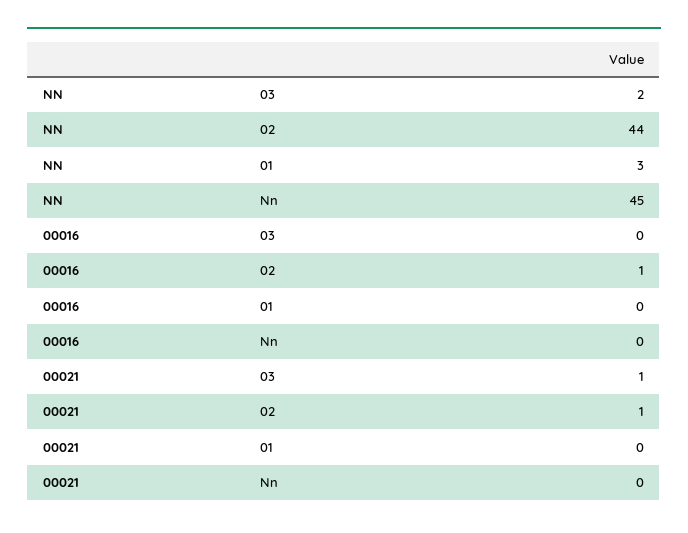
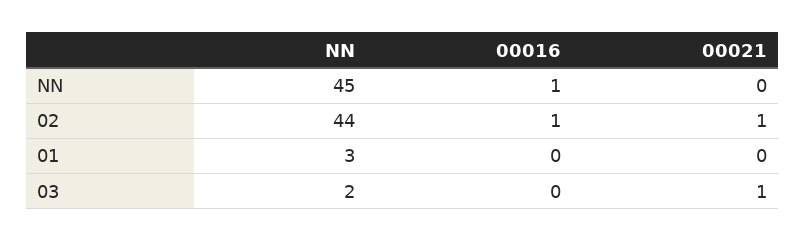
  {
    "NN": {
      "03": 2,
      "02": 44,
      "01": 3,
      "Nn": 45
    },
    "00016": {
      "03": 0,
      "02": 1,
      "01": 0,
-     "Nn": 0
+     "Nn": 1
    },
    "00021": {
      "03": 1,
      "02": 1,
      "01": 0,
      "Nn": 0
    }
  }

